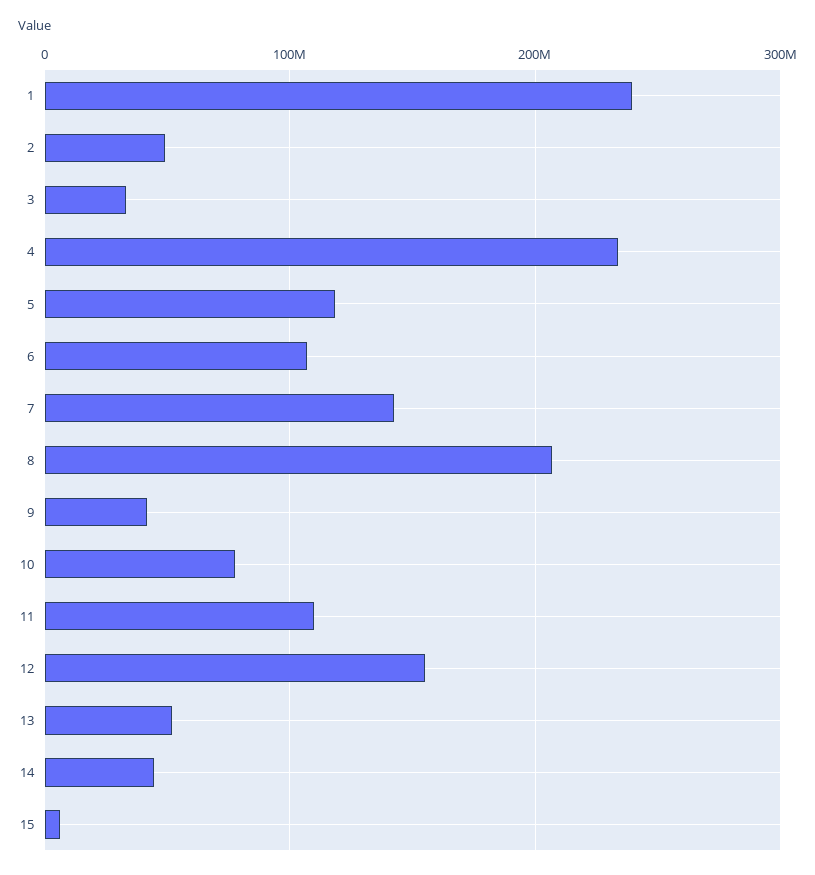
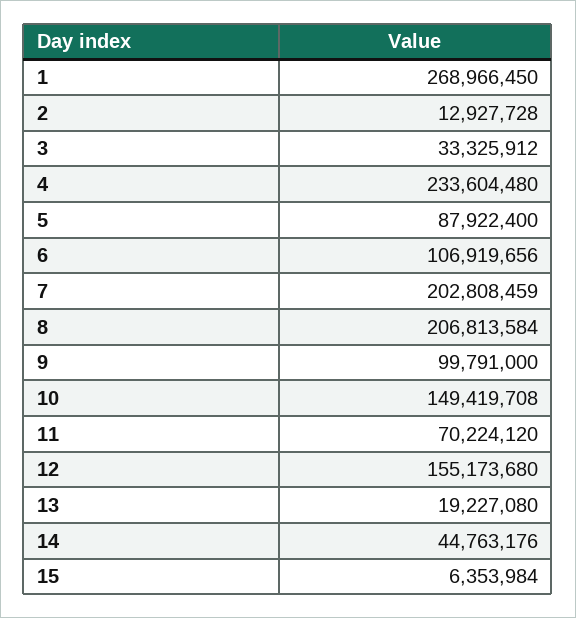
  {
-   "1": 240000000,
+   "1": 268966450,
-   "2": 50000000,
+   "2": 12927728,
    "3": 33325912,
    "4": 233604480,
-   "5": 120000000,
+   "5": 87922400,
    "6": 106919656,
-   "7": 140000000,
+   "7": 202808459,
    "8": 206813584,
-   "9": 40000000,
+   "9": 99791000,
-   "10": 80000000,
+   "10": 149419708,
-   "11": 110000000,
+   "11": 70224120,
    "12": 155173680,
-   "13": 50000000,
+   "13": 19227080,
    "14": 44763176,
    "15": 6353984
  }

